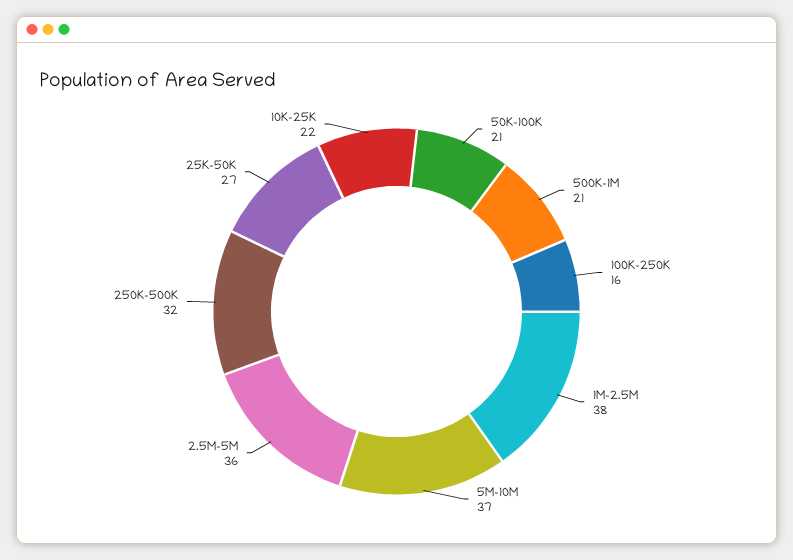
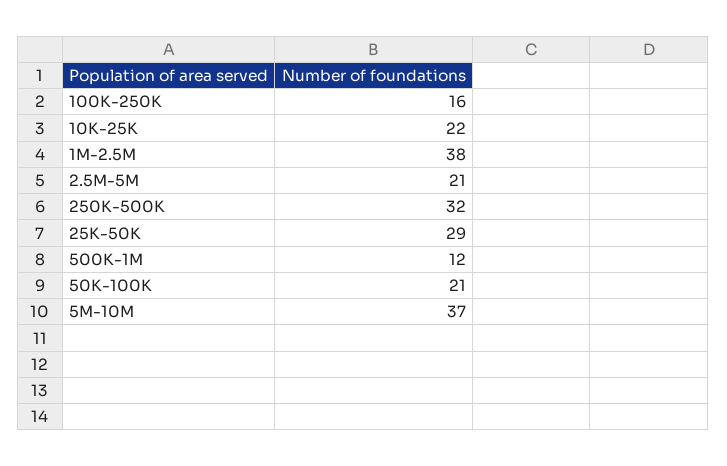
  {
    "50K-100K": 21,
-   "500K-1M": 21,
+   "500K-1M": 12,
    "100K-250K": 16,
    "1M-2.5M": 38,
    "5M-10M": 37,
-   "2.5M-5M": 36,
+   "2.5M-5M": 21,
    "250K-500K": 32,
-   "25K-50K": 27,
+   "25K-50K": 29,
    "10K-25K": 22
  }

